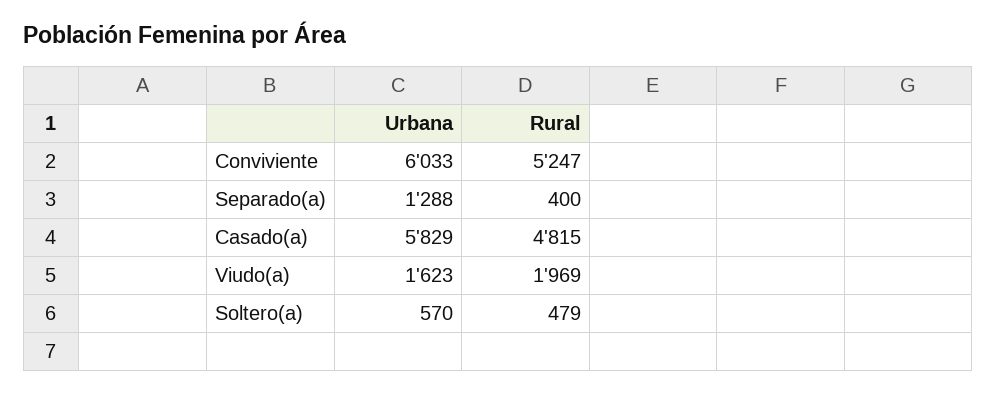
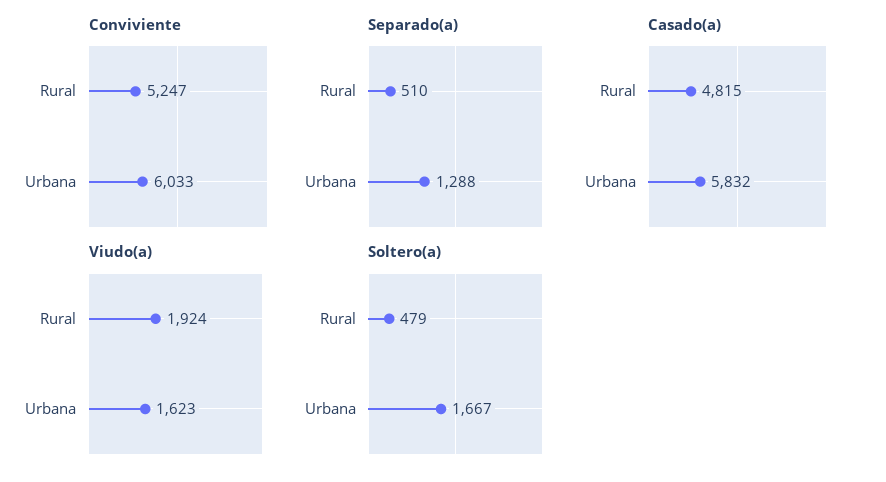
  {
    "Conviviente": {
      "Urbana": 6033,
      "Rural": 5247
    },
    "Separado(a)": {
      "Urbana": 1288,
-     "Rural": 400
+     "Rural": 510
    },
    "Casado(a)": {
-     "Urbana": 5829,
+     "Urbana": 5832,
      "Rural": 4815
    },
    "Viudo(a)": {
      "Urbana": 1623,
-     "Rural": 1969
+     "Rural": 1924
    },
    "Soltero(a)": {
-     "Urbana": 570,
+     "Urbana": 1667,
      "Rural": 479
    }
  }

